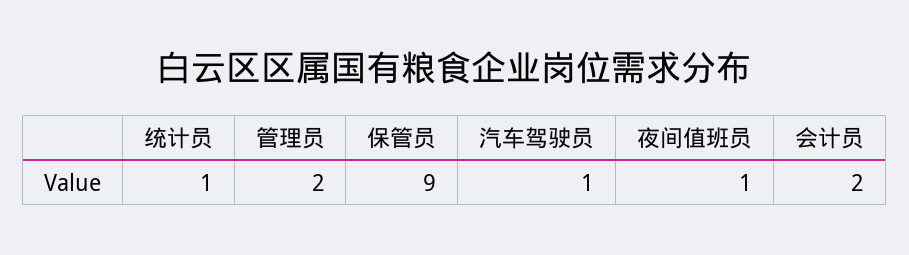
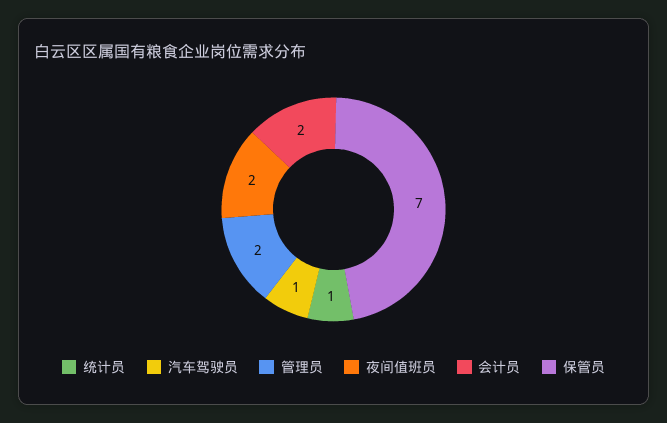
  {
    "统计员": 1,
    "管理员": 2,
-   "保管员": 9,
+   "保管员": 7,
    "汽车驾驶员": 1,
-   "夜间值班员": 1,
+   "夜间值班员": 2,
    "会计员": 2
  }

